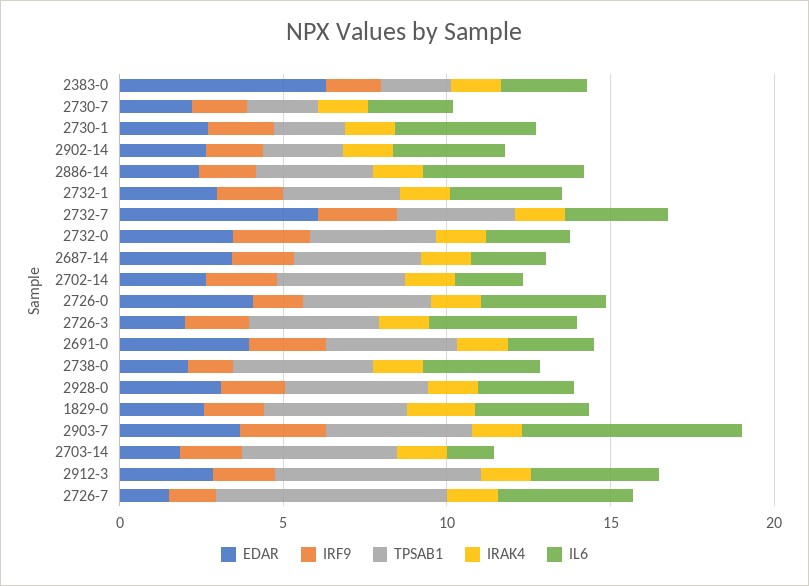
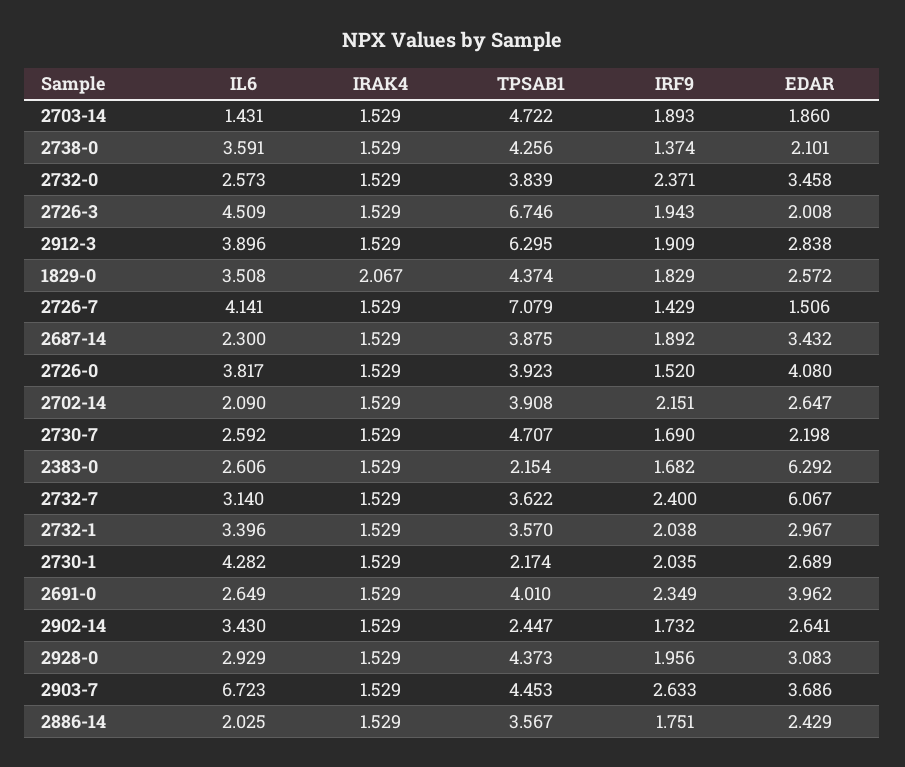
  {
    "EDAR": {
      "2383-0": 6.292,
      "2730-7": 2.198,
      "2730-1": 2.689,
      "2902-14": 2.641,
      "2886-14": 2.429,
      "2732-1": 2.967,
      "2732-7": 6.067,
      "2732-0": 3.458,
      "2687-14": 3.432,
      "2702-14": 2.647,
      "2726-0": 4.08,
      "2726-3": 2.008,
      "2691-0": 3.962,
      "2738-0": 2.101,
      "2928-0": 3.083,
      "1829-0": 2.572,
      "2903-7": 3.686,
      "2703-14": 1.86,
      "2912-3": 2.838,
      "2726-7": 1.506
    },
    "IRF9": {
      "2383-0": 1.682,
      "2730-7": 1.69,
      "2730-1": 2.035,
      "2902-14": 1.732,
      "2886-14": 1.751,
      "2732-1": 2.038,
      "2732-7": 2.4,
      "2732-0": 2.371,
      "2687-14": 1.892,
      "2702-14": 2.151,
      "2726-0": 1.52,
      "2726-3": 1.943,
      "2691-0": 2.349,
      "2738-0": 1.374,
      "2928-0": 1.956,
      "1829-0": 1.829,
      "2903-7": 2.633,
      "2703-14": 1.893,
      "2912-3": 1.909,
      "2726-7": 1.429
    },
    "TPSAB1": {
      "2383-0": 2.154,
-     "2730-7": 2,
+     "2730-7": 4.707,
      "2730-1": 2.174,
      "2902-14": 2.447,
      "2886-14": 3.567,
      "2732-1": 3.57,
      "2732-7": 3.622,
      "2732-0": 3.839,
      "2687-14": 3.875,
      "2702-14": 3.908,
      "2726-0": 3.923,
-     "2726-3": 4,
+     "2726-3": 6.746,
      "2691-0": 4.01,
      "2738-0": 4.256,
      "2928-0": 4.373,
      "1829-0": 4.374,
      "2903-7": 4.453,
      "2703-14": 4.722,
      "2912-3": 6.295,
      "2726-7": 7.079
    },
    "IRAK4": {
      "2383-0": 1.529,
      "2730-7": 1.529,
      "2730-1": 1.529,
      "2902-14": 1.529,
      "2886-14": 1.529,
      "2732-1": 1.529,
      "2732-7": 1.529,
      "2732-0": 1.529,
      "2687-14": 1.529,
      "2702-14": 1.529,
      "2726-0": 1.529,
      "2726-3": 1.529,
      "2691-0": 1.529,
      "2738-0": 1.529,
      "2928-0": 1.529,
      "1829-0": 2.067,
      "2903-7": 1.529,
      "2703-14": 1.529,
      "2912-3": 1.529,
      "2726-7": 1.529
    },
    "IL6": {
      "2383-0": 2.606,
      "2730-7": 2.592,
      "2730-1": 4.282,
      "2902-14": 3.43,
-     "2886-14": 5,
+     "2886-14": 2.025,
      "2732-1": 3.396,
      "2732-7": 3.14,
      "2732-0": 2.573,
      "2687-14": 2.3,
      "2702-14": 2.09,
      "2726-0": 3.817,
      "2726-3": 4.509,
      "2691-0": 2.649,
      "2738-0": 3.591,
      "2928-0": 2.929,
      "1829-0": 3.508,
      "2903-7": 6.723,
      "2703-14": 1.431,
      "2912-3": 3.896,
      "2726-7": 4.141
    }
  }

